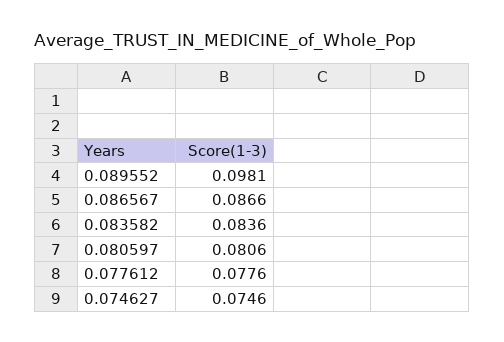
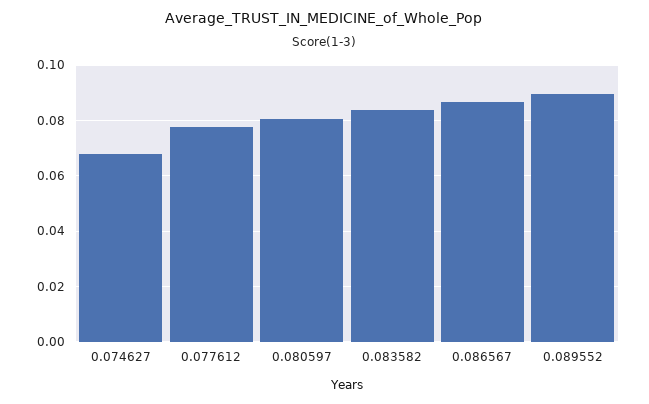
  {
-   "0.089552": 0.0981,
+   "0.089552": 0.09,
    "0.086567": 0.0866,
    "0.083582": 0.0836,
    "0.080597": 0.0806,
    "0.077612": 0.0776,
-   "0.074627": 0.0746
+   "0.074627": 0.0675
  }

